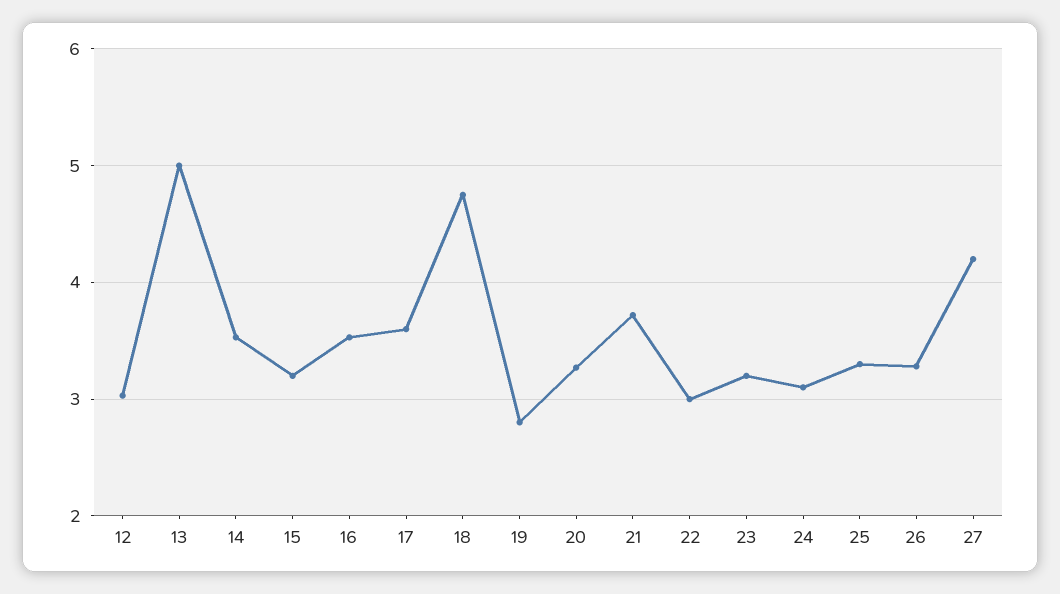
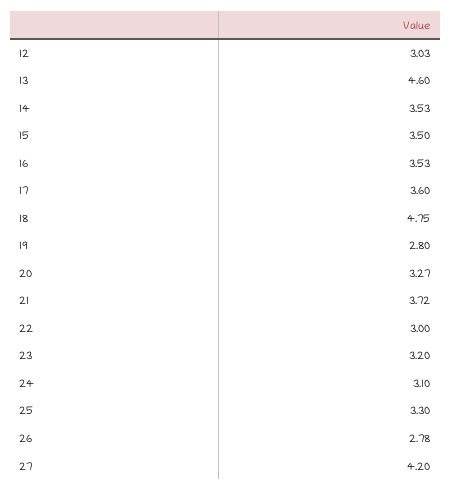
  {
    "12": 3.03,
-   "13": 5,
+   "13": 4.6,
    "14": 3.53,
-   "15": 3.2,
+   "15": 3.5,
    "16": 3.53,
    "17": 3.6,
    "18": 4.75,
    "19": 2.8,
    "20": 3.27,
    "21": 3.72,
    "22": 3,
    "23": 3.2,
    "24": 3.1,
    "25": 3.3,
-   "26": 3.3,
+   "26": 2.78,
    "27": 4.2
  }

